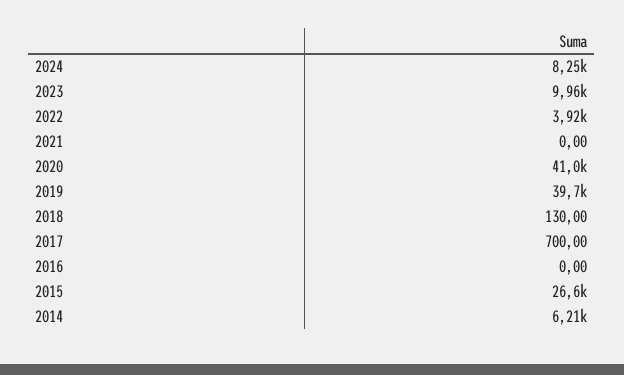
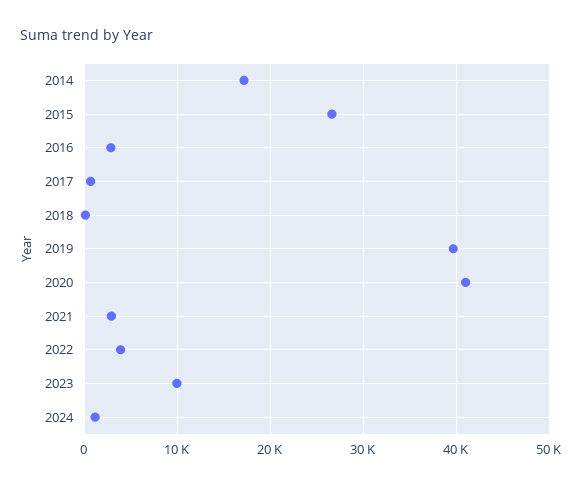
  {
-   "2024": 8250,
+   "2024": 1000,
    "2023": 9960,
    "2022": 3920,
-   "2021": 0,
+   "2021": 3000,
    "2020": 41000,
    "2019": 39700,
    "2018": 130,
    "2017": 700,
-   "2016": 0,
+   "2016": 3000,
    "2015": 26600,
-   "2014": 6210
+   "2014": 17000
  }

